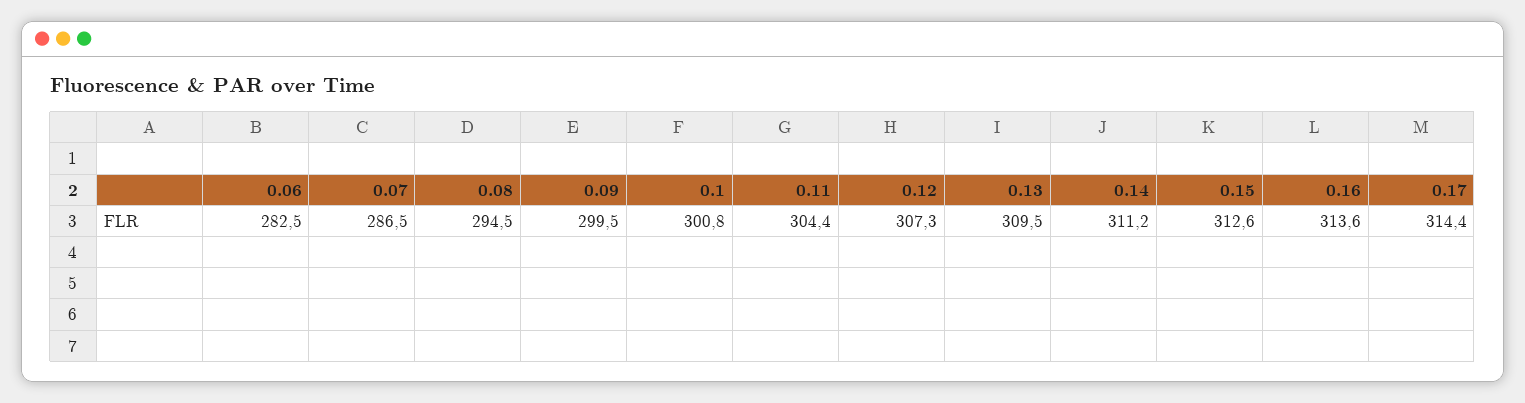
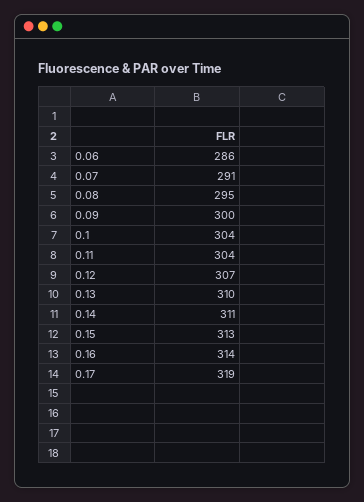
  {
-   "0.06": 282.5,
+   "0.06": 286,
-   "0.07": 286.5,
+   "0.07": 291,
    "0.08": 294.5,
    "0.09": 299.5,
-   "0.1": 300.8,
+   "0.1": 304,
    "0.11": 304.4,
    "0.12": 307.3,
    "0.13": 309.5,
    "0.14": 311.2,
    "0.15": 312.6,
    "0.16": 313.6,
-   "0.17": 314.4
+   "0.17": 319
  }

